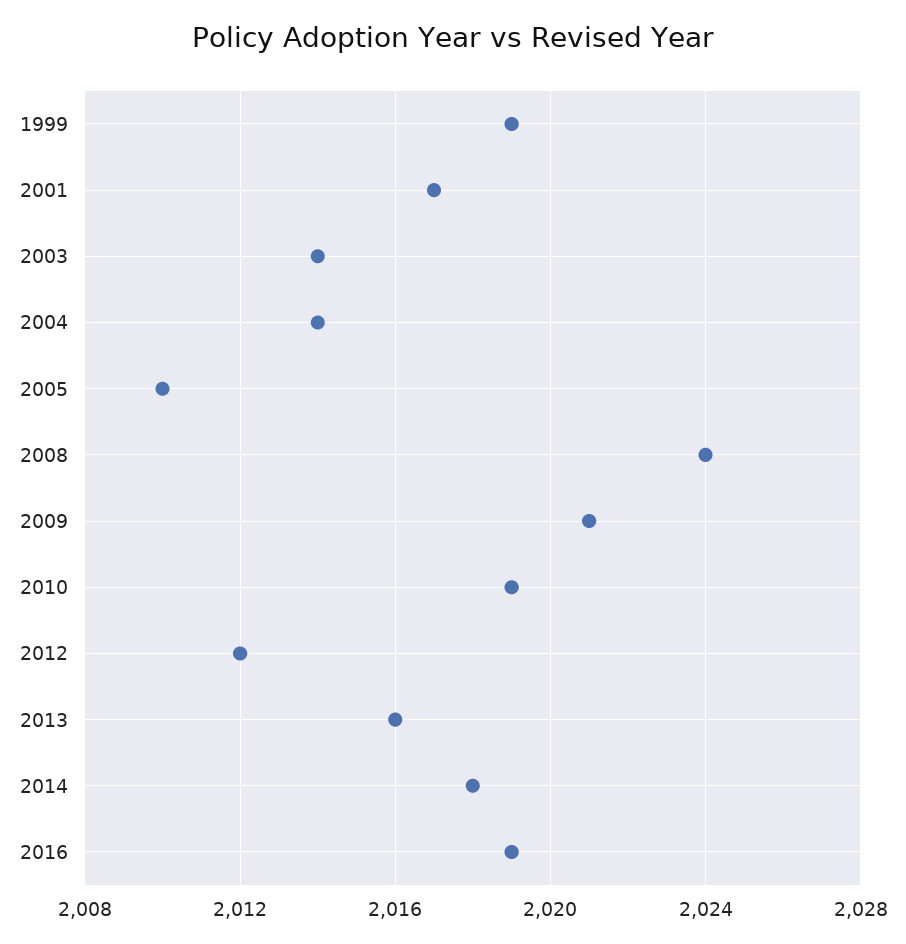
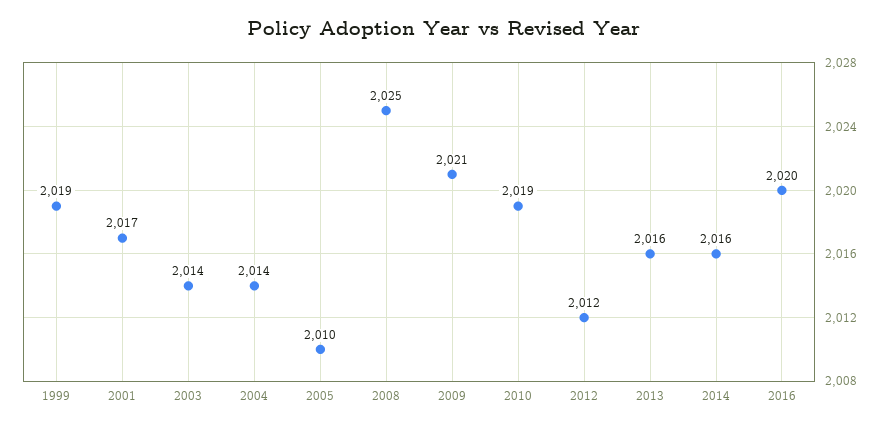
  {
    "1999": 2019,
    "2001": 2017,
    "2003": 2014,
    "2004": 2014,
    "2005": 2010,
-   "2008": 2024,
+   "2008": 2025,
    "2009": 2021,
    "2010": 2019,
    "2012": 2012,
    "2013": 2016,
-   "2014": 2018,
+   "2014": 2016,
-   "2016": 2019
+   "2016": 2020
  }

